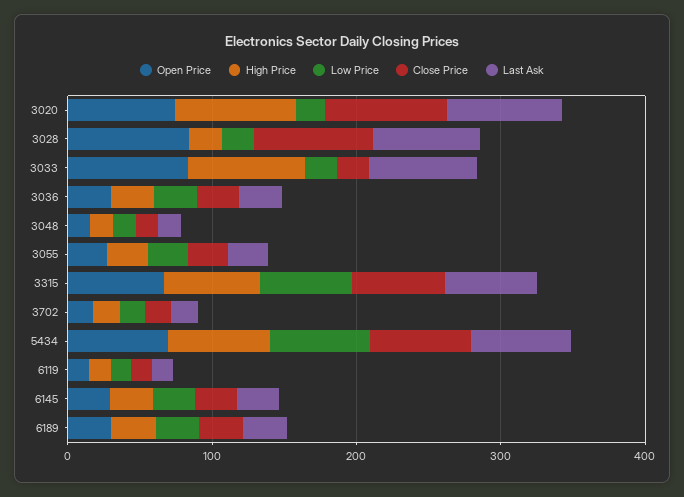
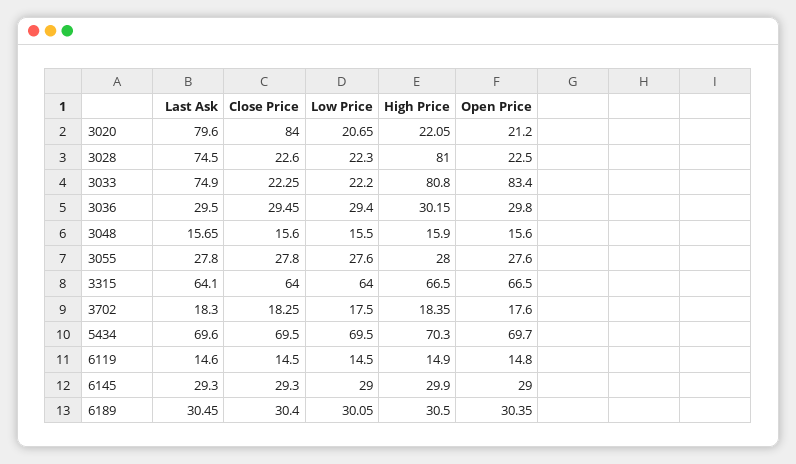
  {
    "Open Price": {
-     "3020": 80,
+     "3020": 21.2,
-     "3028": 80,
+     "3028": 22.5,
      "3033": 83.4,
      "3036": 29.8,
      "3048": 15.6,
      "3055": 27.6,
      "3315": 66.5,
      "3702": 17.6,
      "5434": 69.7,
      "6119": 14.8,
      "6145": 29,
      "6189": 30.35
    },
    "High Price": {
-     "3020": 80,
+     "3020": 22.05,
-     "3028": 20,
+     "3028": 81,
      "3033": 80.8,
      "3036": 30.15,
      "3048": 15.9,
      "3055": 28,
      "3315": 66.5,
      "3702": 18.35,
      "5434": 70.3,
      "6119": 14.9,
      "6145": 29.9,
      "6189": 30.5
    },
    "Low Price": {
      "3020": 20.65,
      "3028": 22.3,
      "3033": 22.2,
      "3036": 29.4,
      "3048": 15.5,
      "3055": 27.6,
      "3315": 64,
      "3702": 17.5,
      "5434": 69.5,
      "6119": 14.5,
      "6145": 29,
      "6189": 30.05
    },
    "Close Price": {
      "3020": 84,
-     "3028": 80,
+     "3028": 22.6,
      "3033": 22.25,
      "3036": 29.45,
      "3048": 15.6,
      "3055": 27.8,
      "3315": 64,
      "3702": 18.25,
      "5434": 69.5,
      "6119": 14.5,
      "6145": 29.3,
      "6189": 30.4
    },
    "Last Ask": {
      "3020": 79.6,
      "3028": 74.5,
      "3033": 74.9,
      "3036": 29.5,
      "3048": 15.65,
      "3055": 27.8,
      "3315": 64.1,
      "3702": 18.3,
      "5434": 69.6,
      "6119": 14.6,
      "6145": 29.3,
      "6189": 30.45
    }
  }

